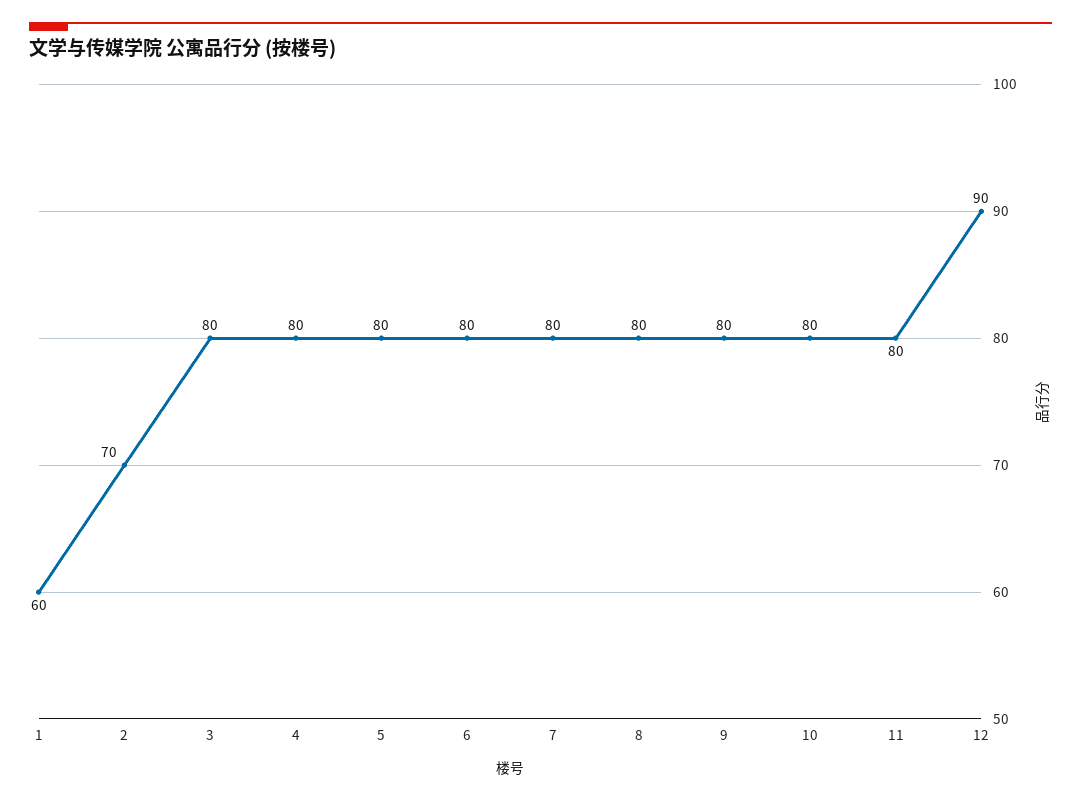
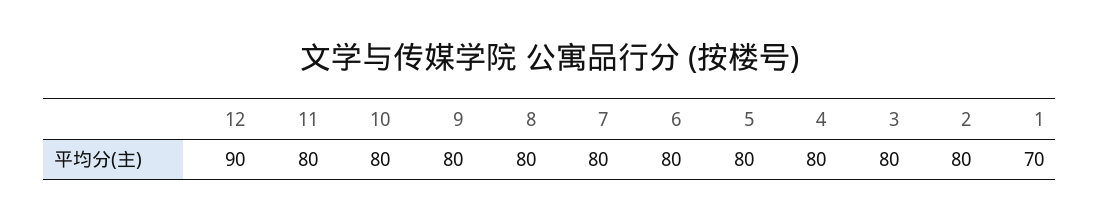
  {
-   "1": 60,
+   "1": 70,
-   "2": 70,
+   "2": 80,
    "3": 80,
    "4": 80,
    "5": 80,
    "6": 80,
    "7": 80,
    "8": 80,
    "9": 80,
    "10": 80,
    "11": 80,
    "12": 90
  }

